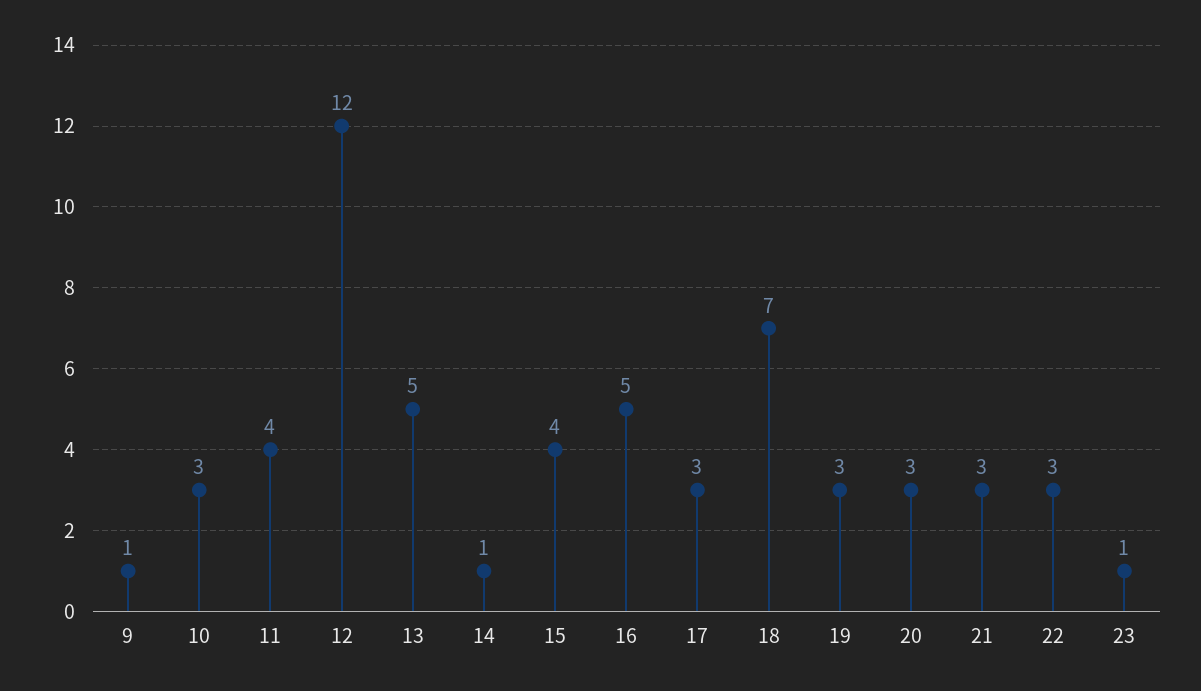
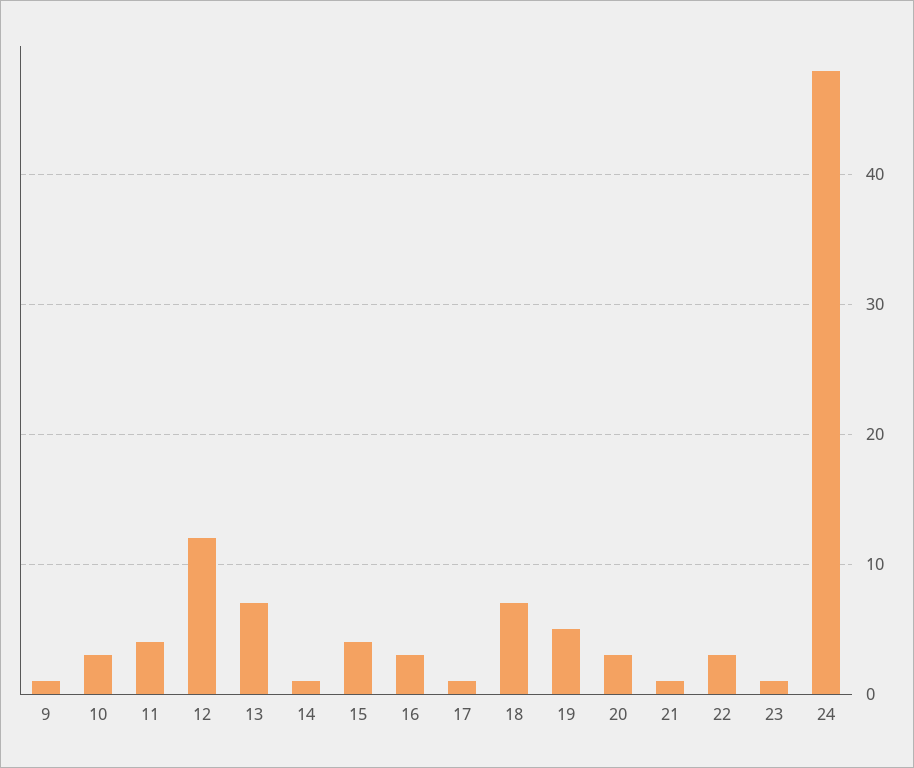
  {
    "9": 1,
    "10": 3,
    "11": 4,
    "12": 12,
-   "13": 5,
+   "13": 7,
    "14": 1,
    "15": 4,
-   "16": 5,
+   "16": 3,
-   "17": 3,
+   "17": 1,
    "18": 7,
-   "19": 3,
+   "19": 5,
    "20": 3,
-   "21": 3,
+   "21": 1,
    "22": 3,
-   "23": 1
+   "23": 1,
+   "24": 48
  }

